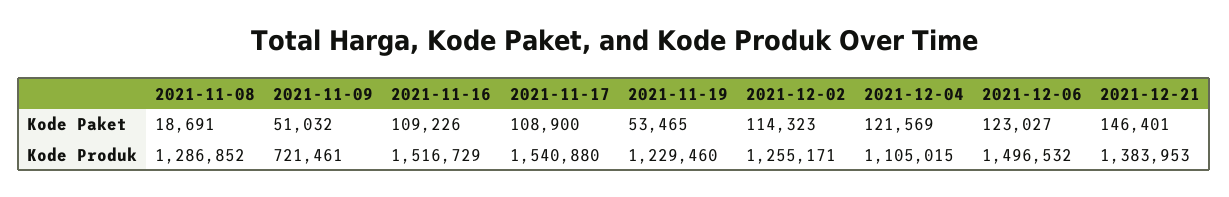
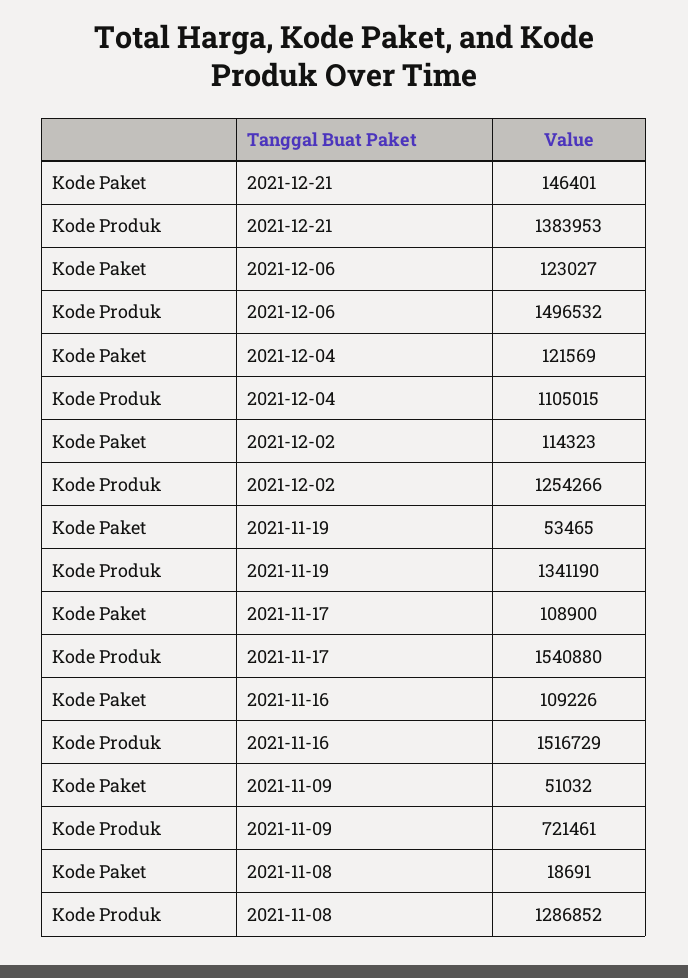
  {
    "2021-11-08": {
      "Kode Paket": 18691,
      "Kode Produk": 1286852
    },
    "2021-11-09": {
      "Kode Paket": 51032,
      "Kode Produk": 721461
    },
    "2021-11-16": {
      "Kode Paket": 109226,
      "Kode Produk": 1516729
    },
    "2021-11-17": {
      "Kode Paket": 108900,
      "Kode Produk": 1540880
    },
    "2021-11-19": {
      "Kode Paket": 53465,
-     "Kode Produk": 1229460
+     "Kode Produk": 1341190
    },
    "2021-12-02": {
      "Kode Paket": 114323,
-     "Kode Produk": 1255171
+     "Kode Produk": 1254266
    },
    "2021-12-04": {
      "Kode Paket": 121569,
      "Kode Produk": 1105015
    },
    "2021-12-06": {
      "Kode Paket": 123027,
      "Kode Produk": 1496532
    },
    "2021-12-21": {
      "Kode Paket": 146401,
      "Kode Produk": 1383953
    }
  }

